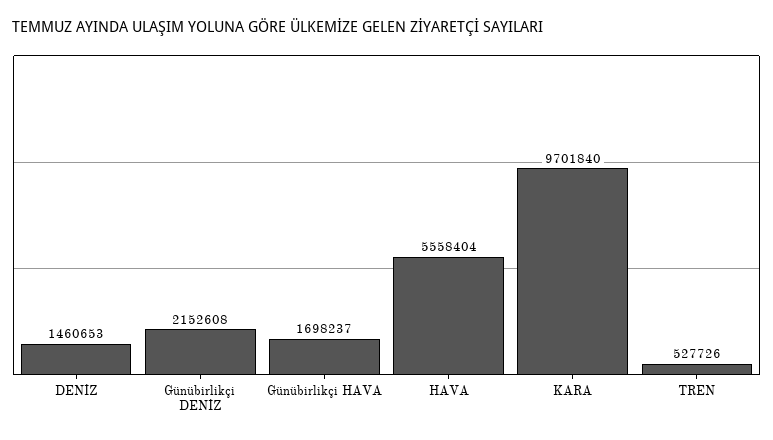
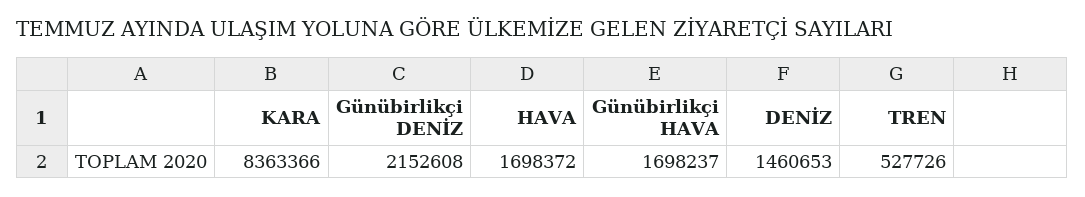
  {
    "DENİZ": 1460653,
    "Günübirlikçi DENİZ": 2152608,
    "Günübirlikçi HAVA": 1698237,
-   "HAVA": 5558404,
+   "HAVA": 1698372,
-   "KARA": 9701840,
+   "KARA": 8363366,
    "TREN": 527726
  }

